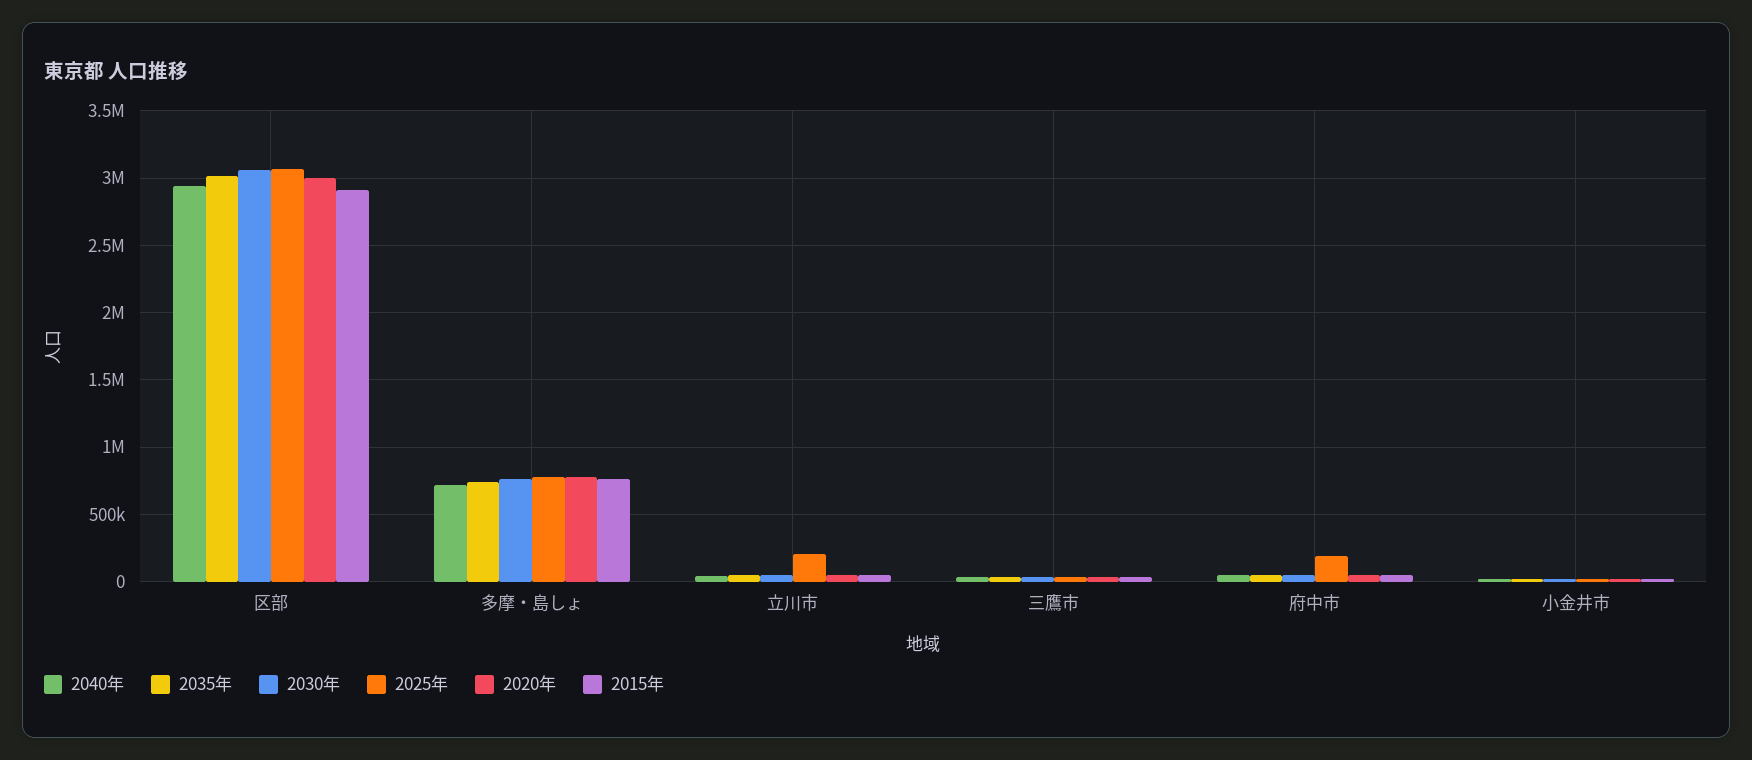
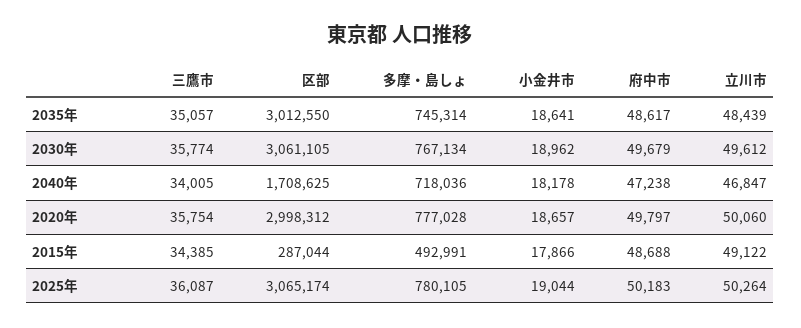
  {
    "2040年": {
-     "区部": 2950000,
+     "区部": 1708625,
      "多摩・島しょ": 718036,
      "立川市": 46847,
      "三鷹市": 34005,
      "府中市": 47238,
      "小金井市": 18178
    },
    "2035年": {
      "区部": 3012550,
      "多摩・島しょ": 745314,
      "立川市": 48439,
      "三鷹市": 35057,
      "府中市": 48617,
      "小金井市": 18641
    },
    "2030年": {
      "区部": 3061105,
      "多摩・島しょ": 767134,
      "立川市": 49612,
      "三鷹市": 35774,
      "府中市": 49679,
      "小金井市": 18962
    },
    "2025年": {
      "区部": 3065174,
      "多摩・島しょ": 780105,
-     "立川市": 200000,
+     "立川市": 50264,
      "三鷹市": 36087,
-     "府中市": 200000,
+     "府中市": 50183,
      "小金井市": 19044
    },
    "2020年": {
      "区部": 2998312,
      "多摩・島しょ": 777028,
      "立川市": 50060,
      "三鷹市": 35754,
      "府中市": 49797,
      "小金井市": 18657
    },
    "2015年": {
-     "区部": 2900000,
+     "区部": 287044,
-     "多摩・島しょ": 750000,
+     "多摩・島しょ": 492991,
      "立川市": 49122,
      "三鷹市": 34385,
      "府中市": 48688,
      "小金井市": 17866
    }
  }

